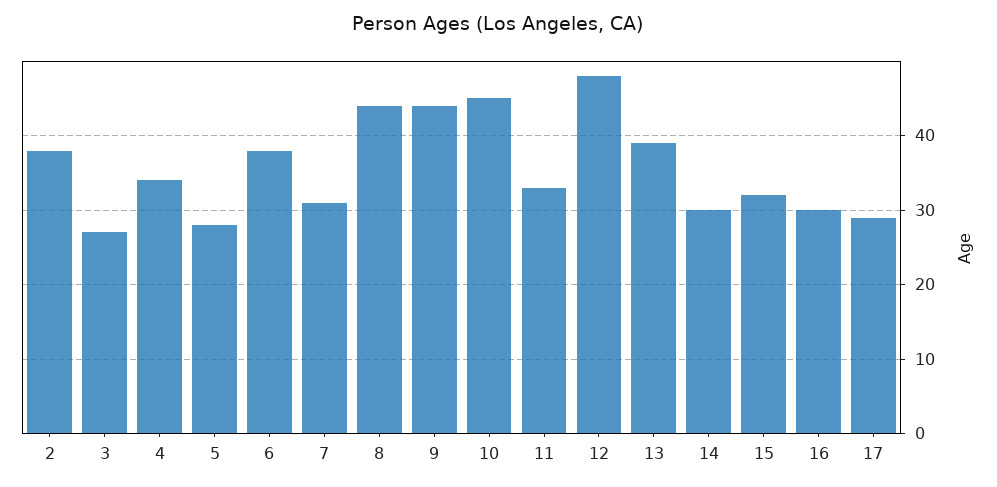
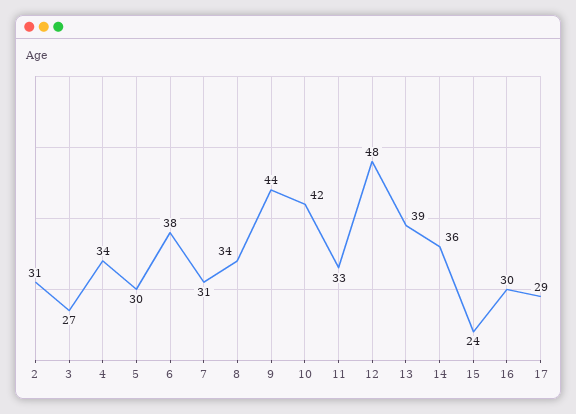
  {
-   "2": 38,
+   "2": 31,
    "3": 27,
    "4": 34,
-   "5": 28,
+   "5": 30,
    "6": 38,
    "7": 31,
-   "8": 44,
+   "8": 34,
    "9": 44,
-   "10": 45,
+   "10": 42,
    "11": 33,
    "12": 48,
    "13": 39,
-   "14": 30,
+   "14": 36,
-   "15": 32,
+   "15": 24,
    "16": 30,
    "17": 29
  }

